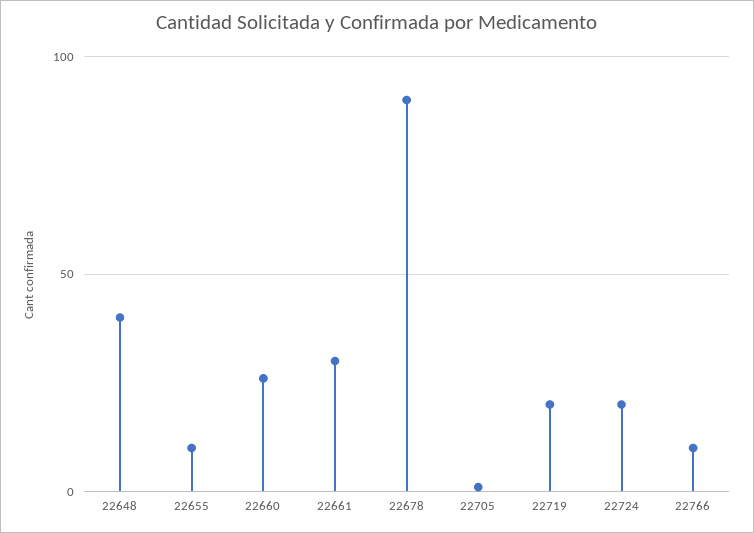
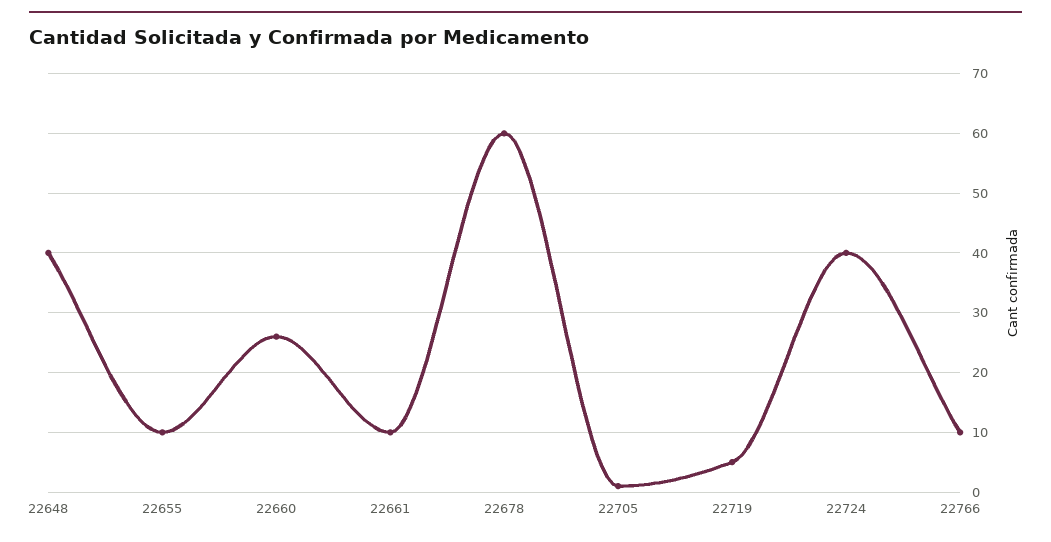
  {
    "22648": 40,
    "22655": 10,
    "22660": 25,
-   "22661": 30,
+   "22661": 10,
-   "22678": 90,
+   "22678": 60,
    "22705": 0,
-   "22719": 20,
+   "22719": 5,
-   "22724": 20,
+   "22724": 40,
    "22766": 10
  }

